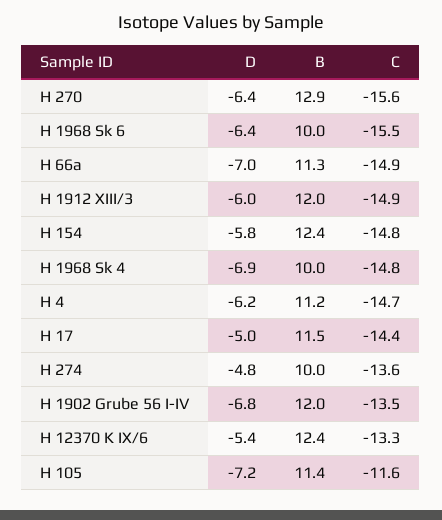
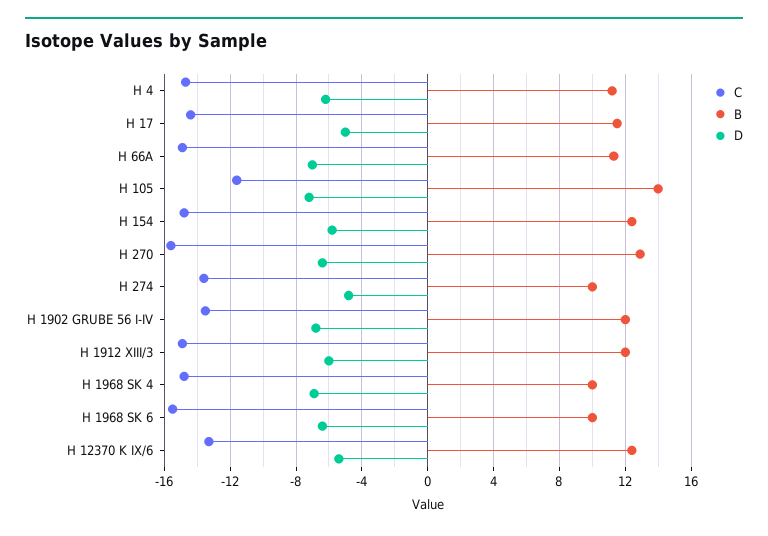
  {
    "D": {
      "H 270": -6.4,
      "H 1968 Sk 6": -6.4,
      "H 66a": -7,
      "H 1912 XIII/3": -6,
      "H 154": -5.8,
      "H 1968 Sk 4": -6.9,
      "H 4": -6.2,
      "H 17": -5,
      "H 274": -4.8,
      "H 1902 Grube 56 I-IV": -6.8,
      "H 12370 K IX/6": -5.4,
      "H 105": -7.2
    },
    "B": {
      "H 270": 12.9,
      "H 1968 Sk 6": 10,
      "H 66a": 11.3,
      "H 1912 XIII/3": 12,
      "H 154": 12.4,
      "H 1968 Sk 4": 10,
      "H 4": 11.2,
      "H 17": 11.5,
      "H 274": 10,
      "H 1902 Grube 56 I-IV": 12,
      "H 12370 K IX/6": 12.4,
-     "H 105": 11.4
+     "H 105": 14
    },
    "C": {
      "H 270": -15.6,
      "H 1968 Sk 6": -15.5,
      "H 66a": -14.9,
      "H 1912 XIII/3": -14.9,
      "H 154": -14.8,
      "H 1968 Sk 4": -14.8,
      "H 4": -14.7,
      "H 17": -14.4,
      "H 274": -13.6,
      "H 1902 Grube 56 I-IV": -13.5,
      "H 12370 K IX/6": -13.3,
      "H 105": -11.6
    }
  }

